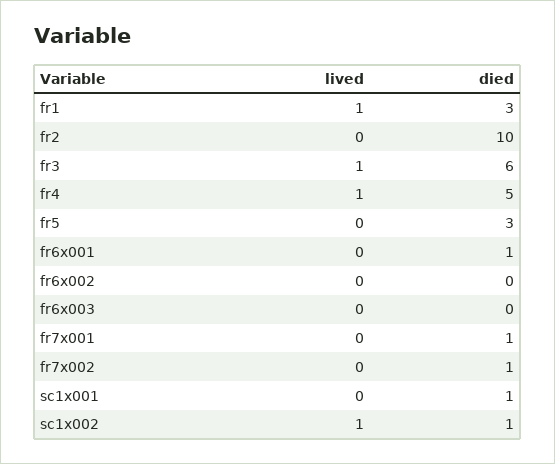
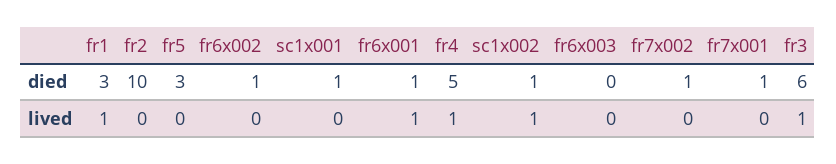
  {
    "lived": {
      "fr1": 1,
      "fr2": 0,
      "fr3": 1,
      "fr4": 1,
      "fr5": 0,
-     "fr6x001": 0,
+     "fr6x001": 1,
      "fr6x002": 0,
      "fr6x003": 0,
      "fr7x001": 0,
      "fr7x002": 0,
      "sc1x001": 0,
      "sc1x002": 1
    },
    "died": {
      "fr1": 3,
      "fr2": 10,
      "fr3": 6,
      "fr4": 5,
      "fr5": 3,
      "fr6x001": 1,
-     "fr6x002": 0,
+     "fr6x002": 1,
      "fr6x003": 0,
      "fr7x001": 1,
      "fr7x002": 1,
      "sc1x001": 1,
      "sc1x002": 1
    }
  }

